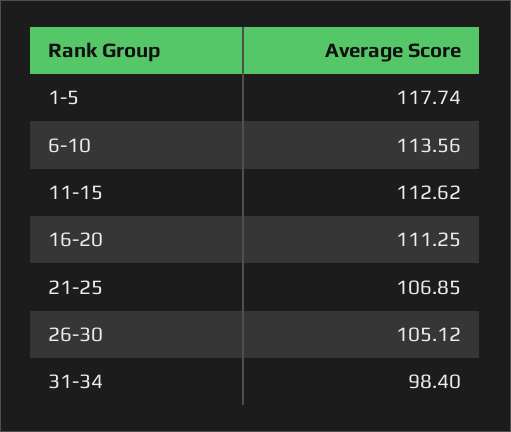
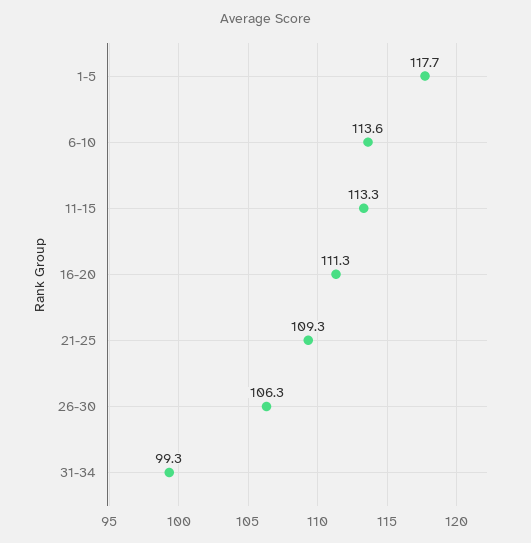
  {
    "1-5": 117.74,
    "6-10": 113.56,
-   "11-15": 112.62,
+   "11-15": 113.3,
    "16-20": 111.25,
-   "21-25": 106.85,
+   "21-25": 109.3,
-   "26-30": 105.12,
+   "26-30": 106.3,
-   "31-34": 98.4
+   "31-34": 99.3
  }

